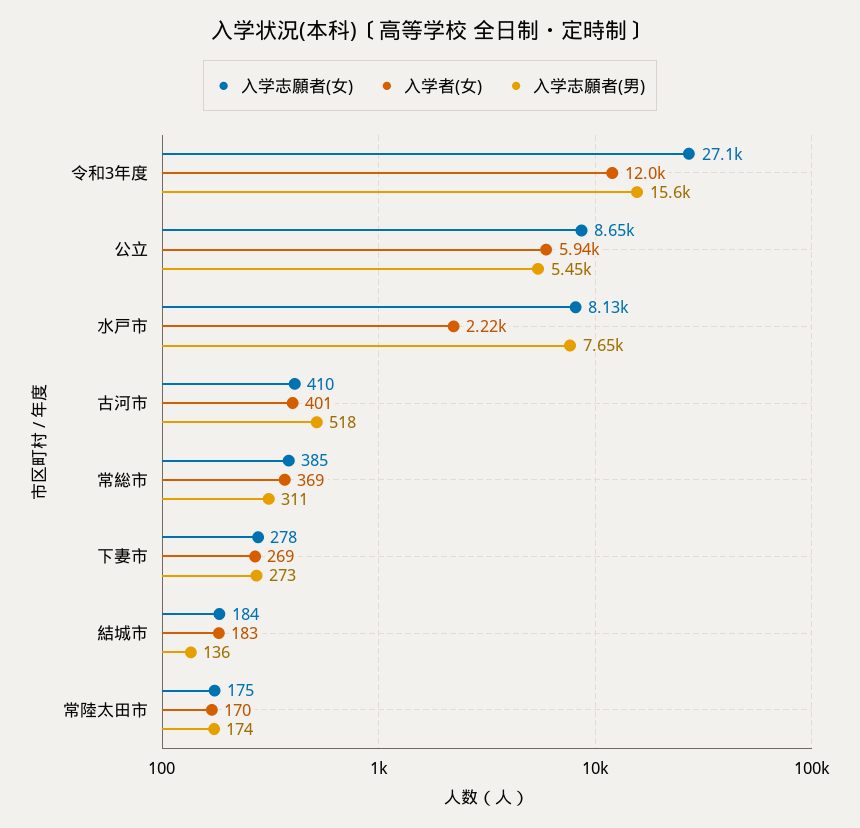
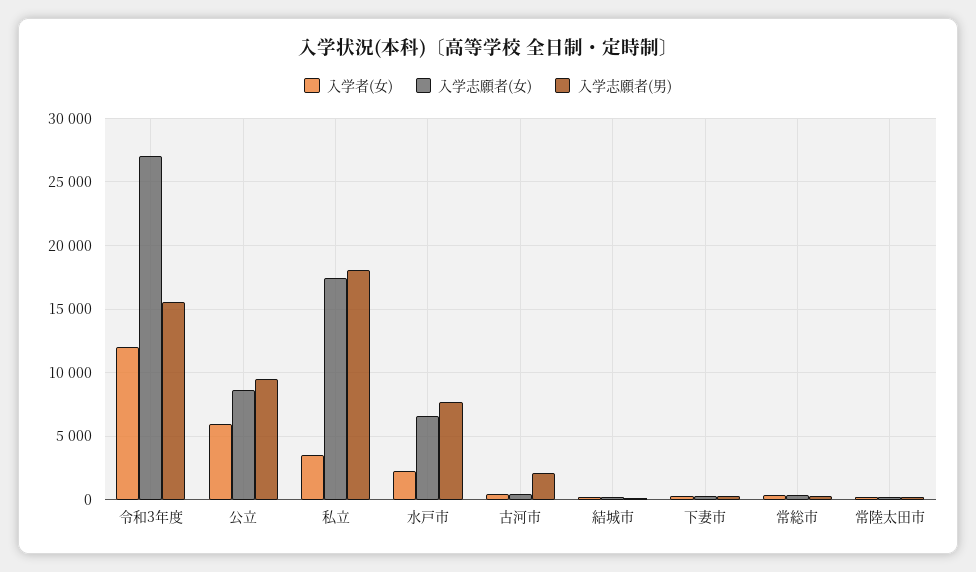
  {
    "入学志願者(女)": {
      "令和3年度": 27100,
      "公立": 8650,
-     "水戸市": 8130,
+     "水戸市": 6500,
      "古河市": 410,
      "常総市": 385,
      "下妻市": 278,
      "結城市": 184,
-     "常陸太田市": 175
+     "常陸太田市": 175,
+     "私立": 17500
    },
    "入学者(女)": {
      "令和3年度": 12000,
      "公立": 5940,
      "水戸市": 2220,
      "古河市": 401,
      "常総市": 369,
      "下妻市": 269,
      "結城市": 183,
-     "常陸太田市": 170
+     "常陸太田市": 170,
+     "私立": 3500
    },
    "入学志願者(男)": {
      "令和3年度": 15600,
-     "公立": 5450,
+     "公立": 9500,
      "水戸市": 7650,
-     "古河市": 518,
+     "古河市": 2000,
      "常総市": 311,
      "下妻市": 273,
      "結城市": 136,
-     "常陸太田市": 174
+     "常陸太田市": 174,
+     "私立": 18000
    }
  }

